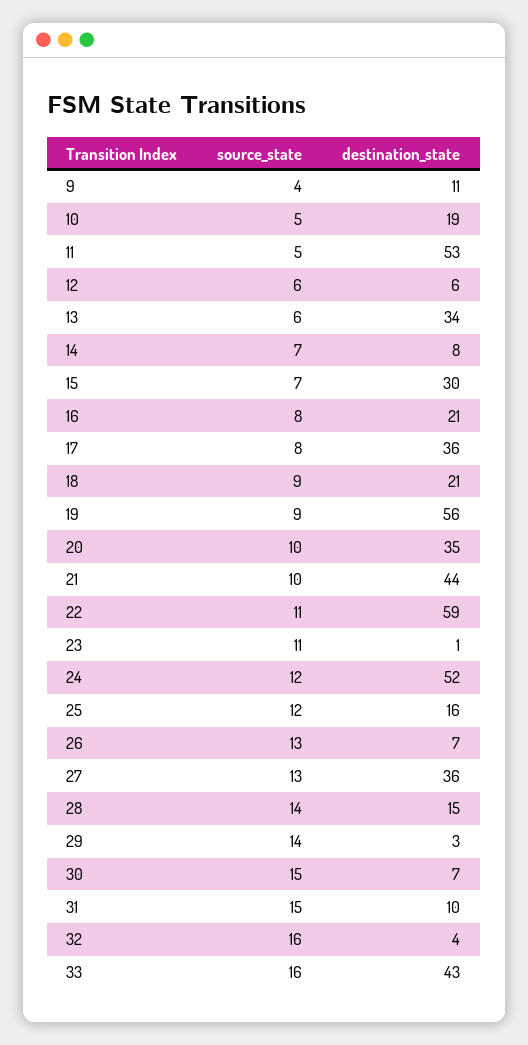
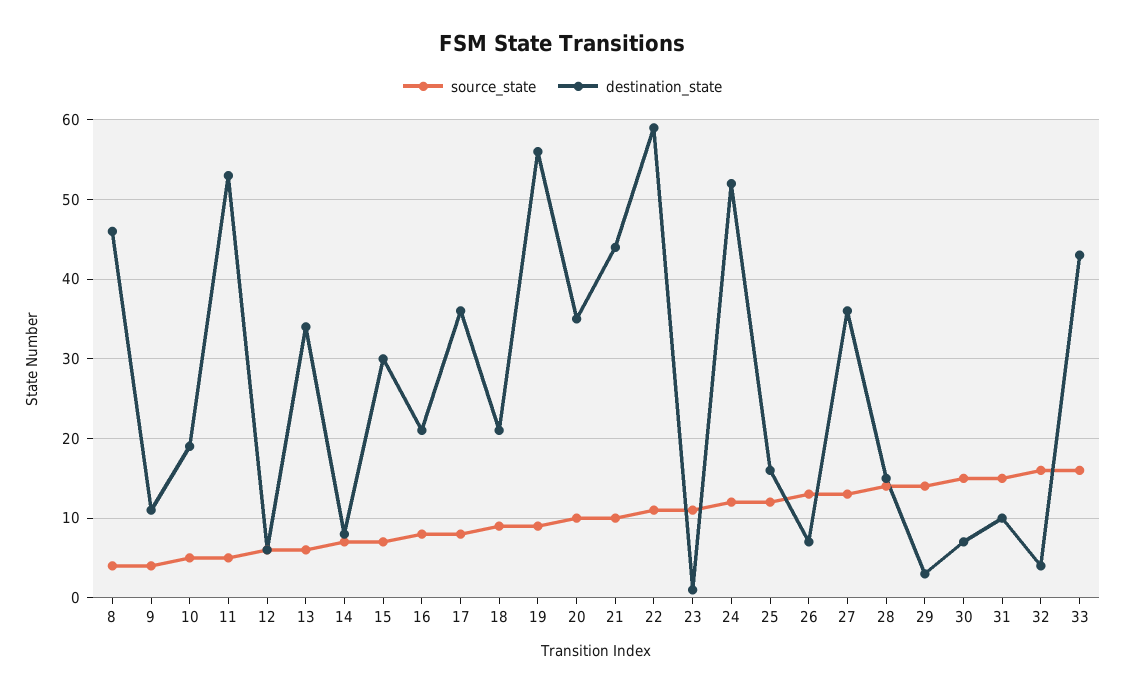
  {
    "source_state": {
      "9": 4,
      "10": 5,
      "11": 5,
      "12": 6,
      "13": 6,
      "14": 7,
      "15": 7,
      "16": 8,
      "17": 8,
      "18": 9,
      "19": 9,
      "20": 10,
      "21": 10,
      "22": 11,
      "23": 11,
      "24": 12,
      "25": 12,
      "26": 13,
      "27": 13,
      "28": 14,
      "29": 14,
      "30": 15,
      "31": 15,
      "32": 16,
-     "33": 16
+     "33": 16,
+     "8": 4
    },
    "destination_state": {
      "9": 11,
      "10": 19,
      "11": 53,
      "12": 6,
      "13": 34,
      "14": 8,
      "15": 30,
      "16": 21,
      "17": 36,
      "18": 21,
      "19": 56,
      "20": 35,
      "21": 44,
      "22": 59,
      "23": 1,
      "24": 52,
      "25": 16,
      "26": 7,
      "27": 36,
      "28": 15,
      "29": 3,
      "30": 7,
      "31": 10,
      "32": 4,
-     "33": 43
+     "33": 43,
+     "8": 46
    }
  }

